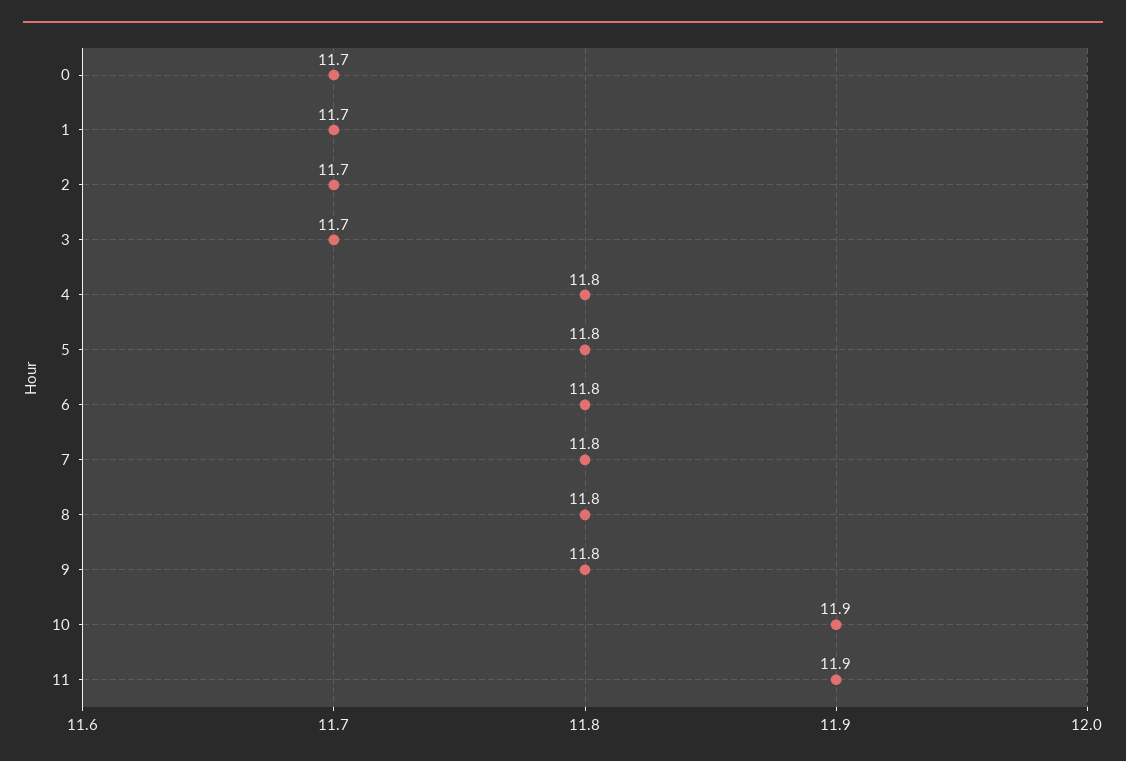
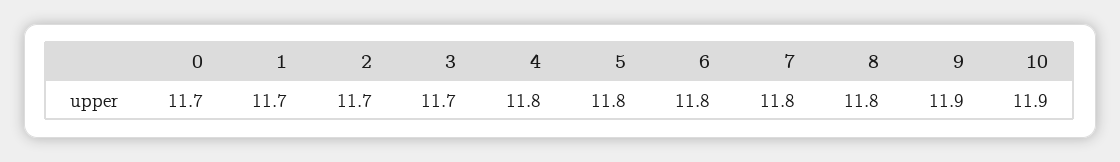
  {
    "0": 11.7,
    "1": 11.7,
    "2": 11.7,
    "3": 11.7,
    "4": 11.8,
    "5": 11.8,
    "6": 11.8,
    "7": 11.8,
    "8": 11.8,
-   "9": 11.8,
+   "9": 11.9,
-   "10": 11.9,
+   "10": 11.9
-   "11": 11.9
  }

